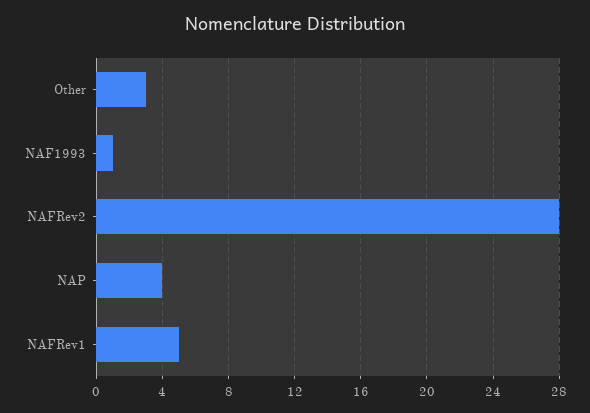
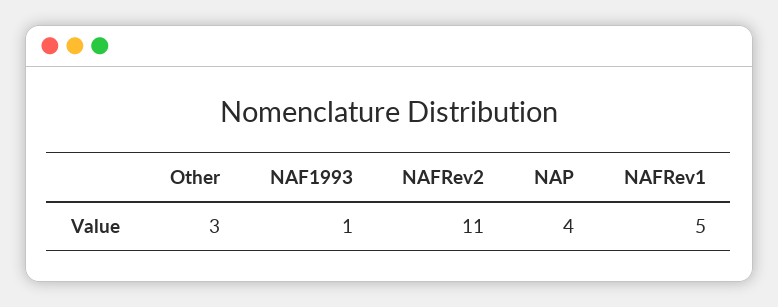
  {
    "Other": 3,
    "NAF1993": 1,
-   "NAFRev2": 28,
+   "NAFRev2": 11,
    "NAP": 4,
    "NAFRev1": 5
  }

